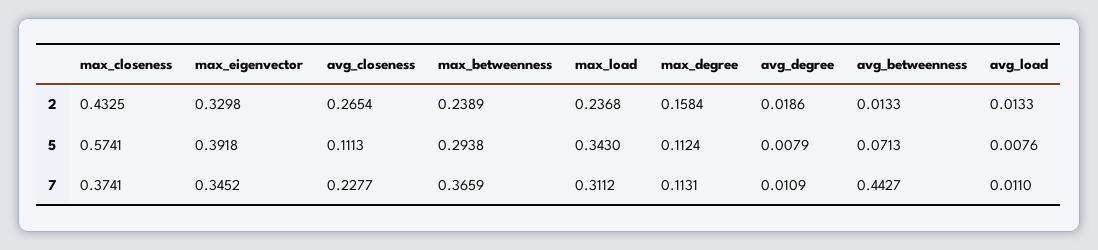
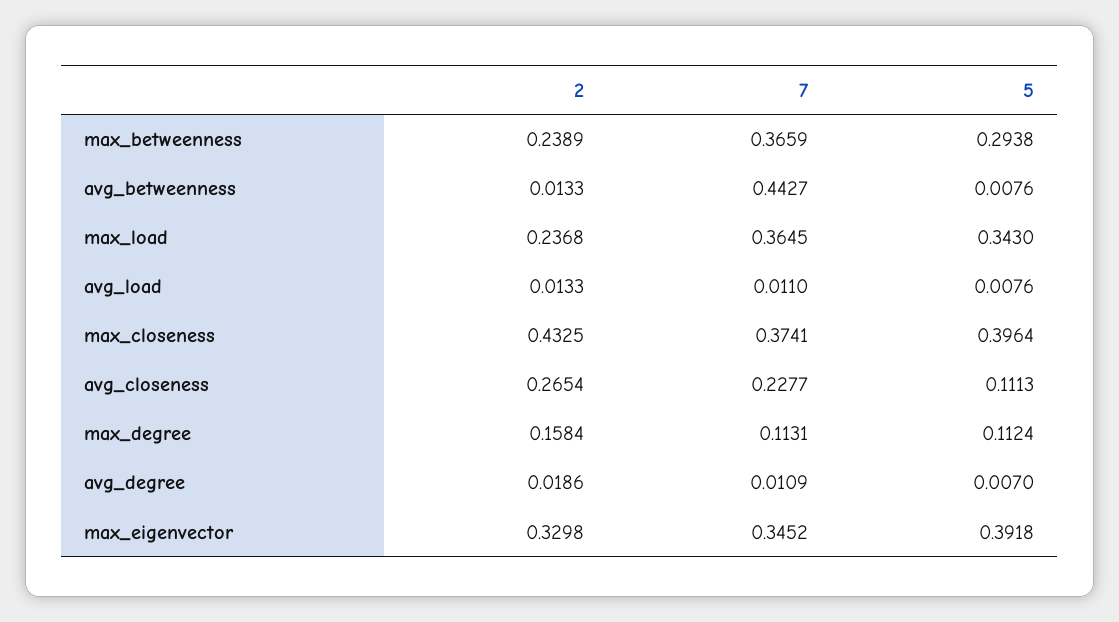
  {
    "max_closeness": {
      "2": 0.4325,
-     "5": 0.5741,
+     "5": 0.3964,
      "7": 0.3741
    },
    "max_eigenvector": {
      "2": 0.3298,
      "5": 0.3918,
      "7": 0.3452
    },
    "avg_closeness": {
      "2": 0.2654,
      "5": 0.1113,
      "7": 0.2277
    },
    "max_betweenness": {
      "2": 0.2389,
      "5": 0.2938,
      "7": 0.3659
    },
    "max_load": {
      "2": 0.2368,
      "5": 0.343,
-     "7": 0.3112
+     "7": 0.3645
    },
    "max_degree": {
      "2": 0.1584,
      "5": 0.1124,
      "7": 0.1131
    },
    "avg_degree": {
      "2": 0.0186,
-     "5": 0.0079,
+     "5": 0.007,
      "7": 0.0109
    },
    "avg_betweenness": {
      "2": 0.0133,
-     "5": 0.0713,
+     "5": 0.0076,
      "7": 0.4427
    },
    "avg_load": {
      "2": 0.0133,
      "5": 0.0076,
      "7": 0.011
    }
  }

